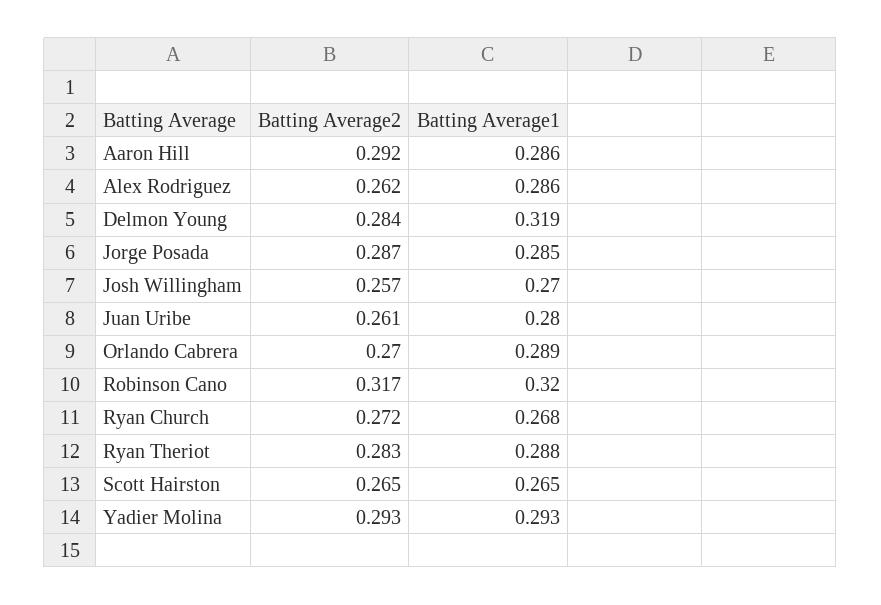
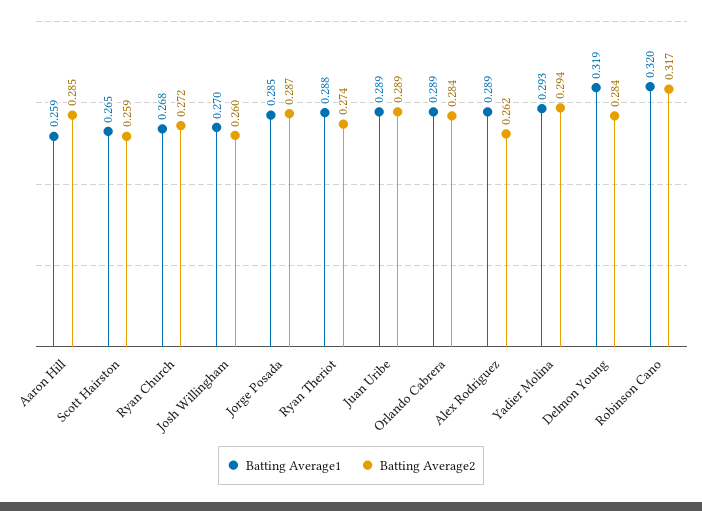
  {
    "Batting Average2": {
-     "Aaron Hill": 0.292,
+     "Aaron Hill": 0.285,
      "Alex Rodriguez": 0.262,
      "Delmon Young": 0.284,
      "Jorge Posada": 0.287,
-     "Josh Willingham": 0.257,
+     "Josh Willingham": 0.26,
-     "Juan Uribe": 0.261,
+     "Juan Uribe": 0.289,
-     "Orlando Cabrera": 0.27,
+     "Orlando Cabrera": 0.284,
      "Robinson Cano": 0.317,
      "Ryan Church": 0.272,
-     "Ryan Theriot": 0.283,
+     "Ryan Theriot": 0.274,
-     "Scott Hairston": 0.265,
+     "Scott Hairston": 0.259,
-     "Yadier Molina": 0.293
+     "Yadier Molina": 0.294
    },
    "Batting Average1": {
-     "Aaron Hill": 0.286,
+     "Aaron Hill": 0.259,
-     "Alex Rodriguez": 0.286,
+     "Alex Rodriguez": 0.289,
      "Delmon Young": 0.319,
      "Jorge Posada": 0.285,
      "Josh Willingham": 0.27,
-     "Juan Uribe": 0.28,
+     "Juan Uribe": 0.289,
      "Orlando Cabrera": 0.289,
      "Robinson Cano": 0.32,
      "Ryan Church": 0.268,
      "Ryan Theriot": 0.288,
      "Scott Hairston": 0.265,
      "Yadier Molina": 0.293
    }
  }

